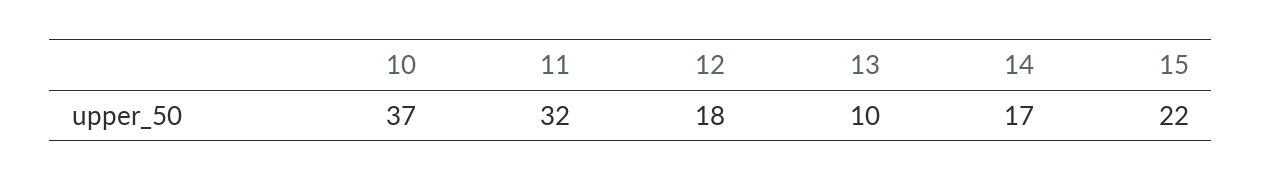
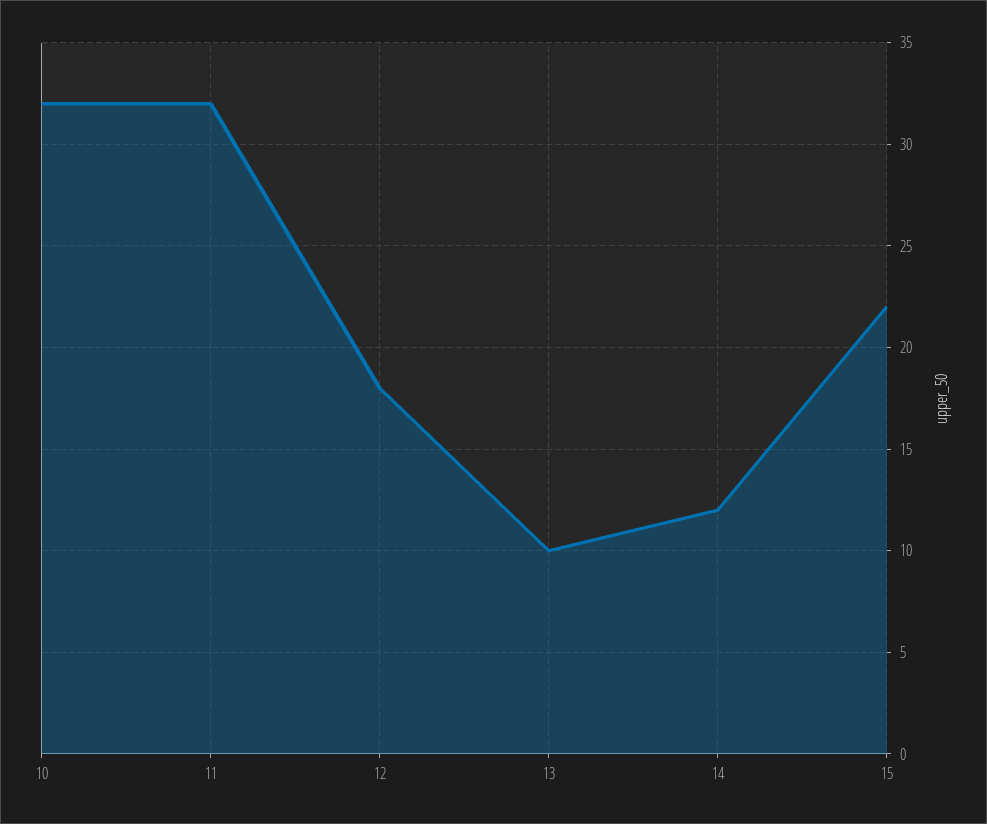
  {
-   "10": 37,
+   "10": 32,
    "11": 32,
    "12": 18,
    "13": 10,
-   "14": 17,
+   "14": 12,
    "15": 22
  }

